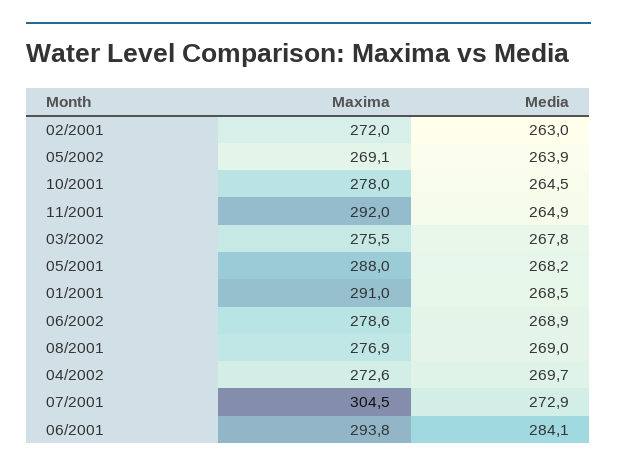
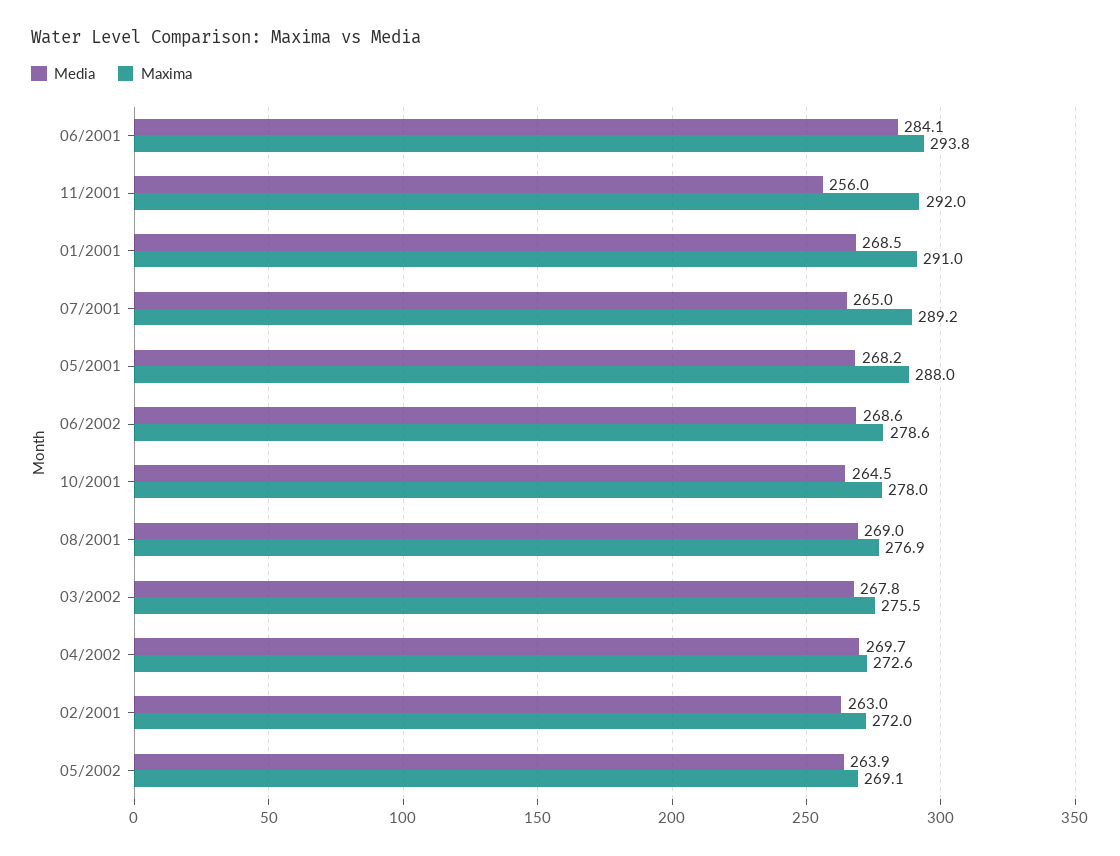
  {
    "Maxima": {
      "02/2001": 272,
      "05/2002": 269.1,
      "10/2001": 278,
      "11/2001": 292,
      "03/2002": 275.5,
      "05/2001": 288,
      "01/2001": 291,
      "06/2002": 278.6,
      "08/2001": 276.9,
      "04/2002": 272.6,
-     "07/2001": 304.5,
+     "07/2001": 289.2,
      "06/2001": 293.8
    },
    "Media": {
      "02/2001": 263,
      "05/2002": 263.9,
      "10/2001": 264.5,
-     "11/2001": 264.9,
+     "11/2001": 256,
      "03/2002": 267.8,
      "05/2001": 268.2,
      "01/2001": 268.5,
-     "06/2002": 268.9,
+     "06/2002": 268.6,
      "08/2001": 269,
      "04/2002": 269.7,
-     "07/2001": 272.9,
+     "07/2001": 265,
      "06/2001": 284.1
    }
  }

